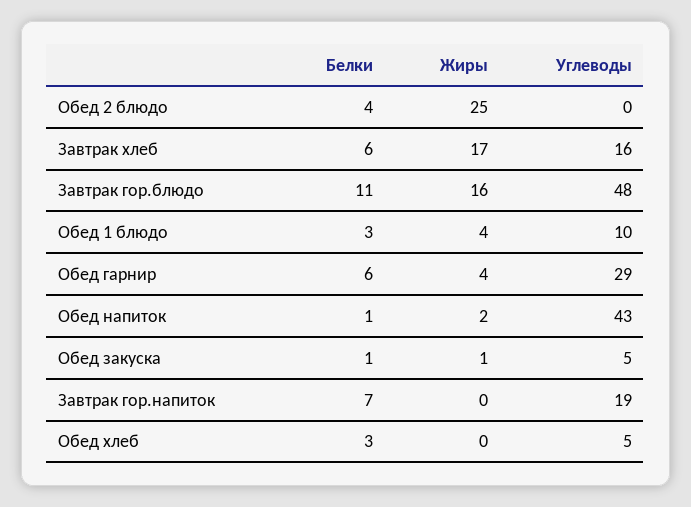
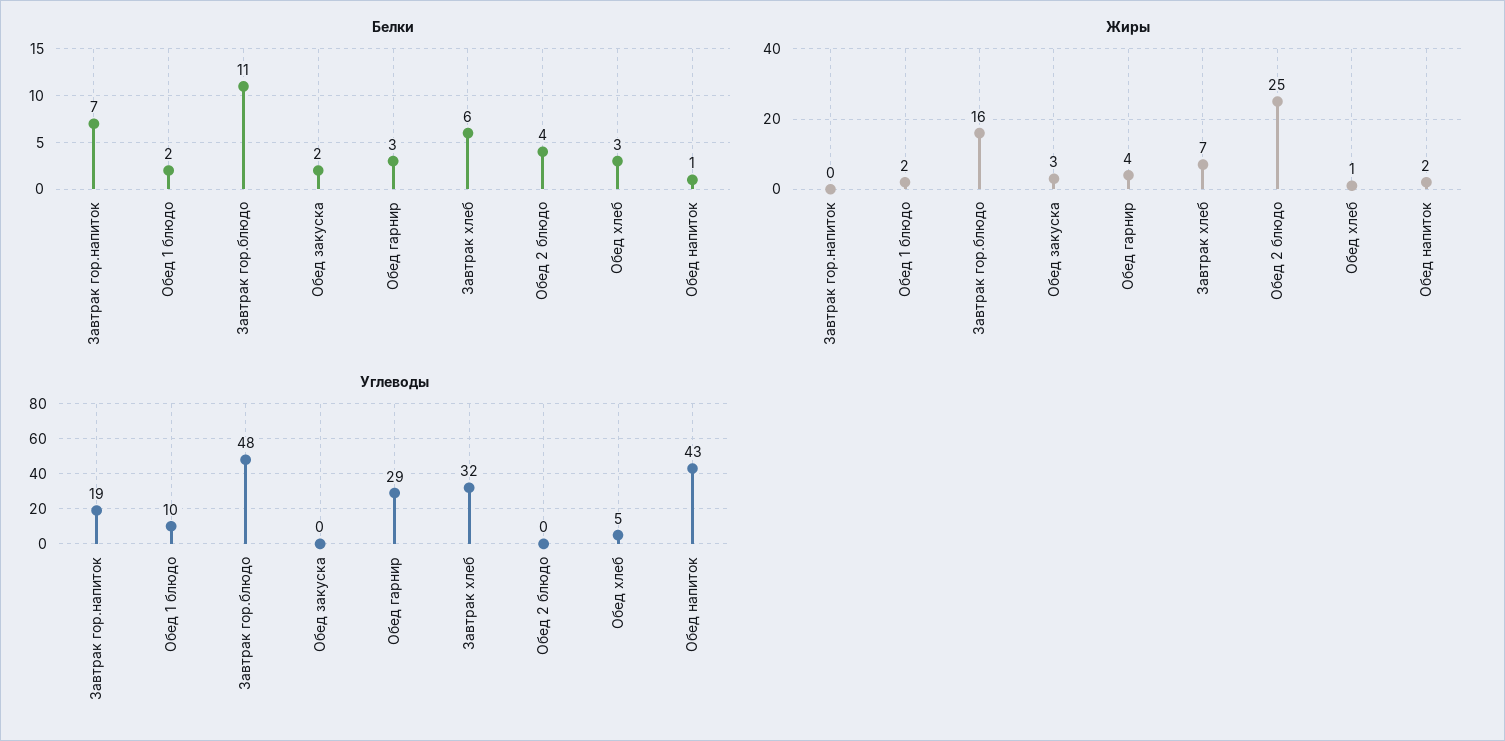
  {
    "Белки": {
      "Обед 2 блюдо": 4,
      "Завтрак хлеб": 6,
      "Завтрак гор.блюдо": 11,
-     "Обед 1 блюдо": 3,
+     "Обед 1 блюдо": 2,
-     "Обед гарнир": 6,
+     "Обед гарнир": 3,
      "Обед напиток": 1,
-     "Обед закуска": 1,
+     "Обед закуска": 2,
      "Завтрак гор.напиток": 7,
      "Обед хлеб": 3
    },
    "Жиры": {
      "Обед 2 блюдо": 25,
-     "Завтрак хлеб": 17,
+     "Завтрак хлеб": 7,
      "Завтрак гор.блюдо": 16,
-     "Обед 1 блюдо": 4,
+     "Обед 1 блюдо": 2,
      "Обед гарнир": 4,
      "Обед напиток": 2,
-     "Обед закуска": 1,
+     "Обед закуска": 3,
      "Завтрак гор.напиток": 0,
-     "Обед хлеб": 0
+     "Обед хлеб": 1
    },
    "Углеводы": {
      "Обед 2 блюдо": 0,
-     "Завтрак хлеб": 16,
+     "Завтрак хлеб": 32,
      "Завтрак гор.блюдо": 48,
      "Обед 1 блюдо": 10,
      "Обед гарнир": 29,
      "Обед напиток": 43,
-     "Обед закуска": 5,
+     "Обед закуска": 0,
      "Завтрак гор.напиток": 19,
      "Обед хлеб": 5
    }
  }

